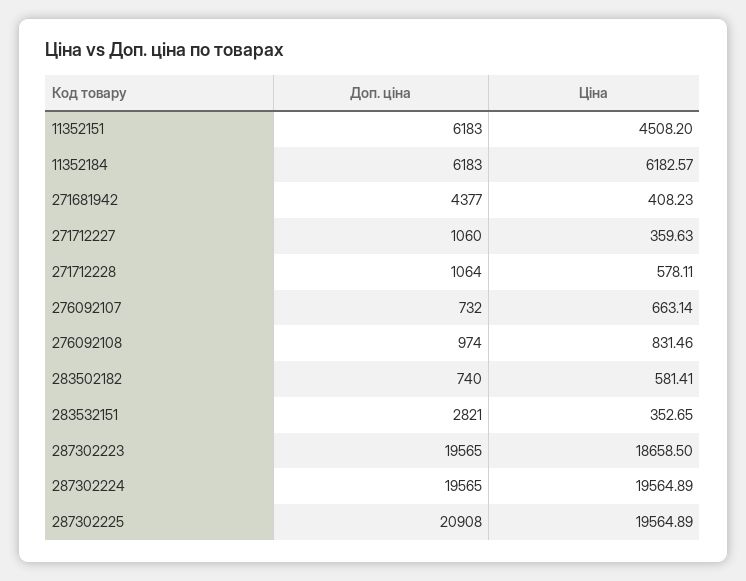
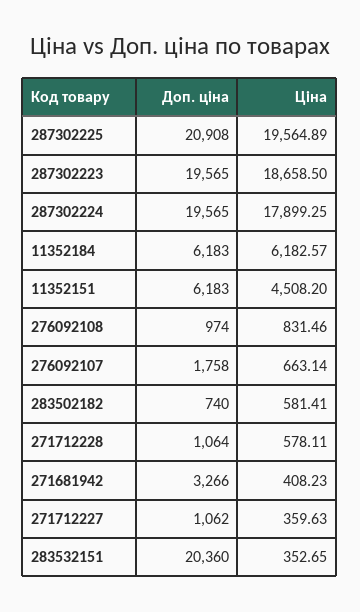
  {
    "Доп. ціна": {
      "11352151": 6183,
      "11352184": 6183,
-     "271681942": 4377,
+     "271681942": 3266,
-     "271712227": 1060,
+     "271712227": 1062,
      "271712228": 1064,
-     "276092107": 732,
+     "276092107": 1758,
      "276092108": 974,
      "283502182": 740,
-     "283532151": 2821,
+     "283532151": 20360,
      "287302223": 19565,
      "287302224": 19565,
      "287302225": 20908
    },
    "Ціна": {
      "11352151": 4508.2,
      "11352184": 6182.57,
      "271681942": 408.23,
      "271712227": 359.63,
      "271712228": 578.11,
      "276092107": 663.14,
      "276092108": 831.46,
      "283502182": 581.41,
      "283532151": 352.65,
      "287302223": 18658.5,
-     "287302224": 19564.89,
+     "287302224": 17899.25,
      "287302225": 19564.89
    }
  }

